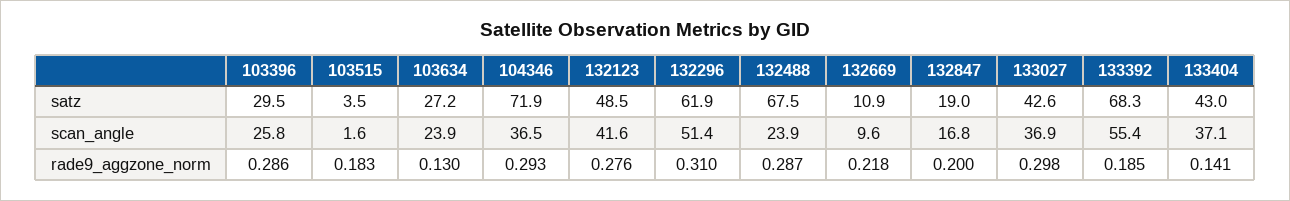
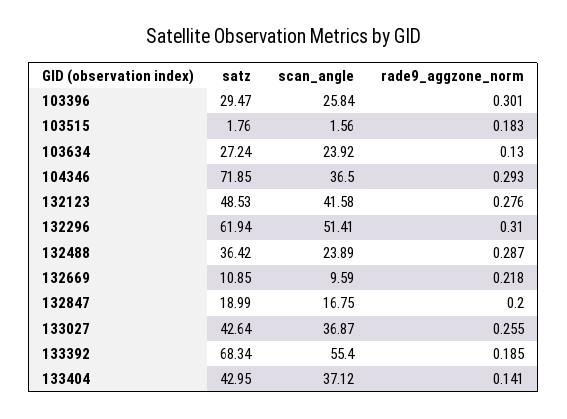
  {
    "103396": {
      "satz": 29.47,
      "scan_angle": 25.84,
-     "rade9_aggzone_norm": 0.286
+     "rade9_aggzone_norm": 0.301
    },
    "103515": {
-     "satz": 3.5,
+     "satz": 1.76,
      "scan_angle": 1.56,
      "rade9_aggzone_norm": 0.183
    },
    "103634": {
      "satz": 27.24,
      "scan_angle": 23.92,
      "rade9_aggzone_norm": 0.13
    },
    "104346": {
      "satz": 71.85,
      "scan_angle": 36.5,
      "rade9_aggzone_norm": 0.293
    },
    "132123": {
      "satz": 48.53,
      "scan_angle": 41.58,
      "rade9_aggzone_norm": 0.276
    },
    "132296": {
      "satz": 61.94,
      "scan_angle": 51.41,
      "rade9_aggzone_norm": 0.31
    },
    "132488": {
-     "satz": 67.5,
+     "satz": 36.42,
      "scan_angle": 23.89,
      "rade9_aggzone_norm": 0.287
    },
    "132669": {
      "satz": 10.85,
      "scan_angle": 9.59,
      "rade9_aggzone_norm": 0.218
    },
    "132847": {
      "satz": 18.99,
      "scan_angle": 16.75,
      "rade9_aggzone_norm": 0.2
    },
    "133027": {
      "satz": 42.64,
      "scan_angle": 36.87,
-     "rade9_aggzone_norm": 0.298
+     "rade9_aggzone_norm": 0.255
    },
    "133392": {
      "satz": 68.34,
      "scan_angle": 55.4,
      "rade9_aggzone_norm": 0.185
    },
    "133404": {
      "satz": 42.95,
      "scan_angle": 37.12,
      "rade9_aggzone_norm": 0.141
    }
  }

